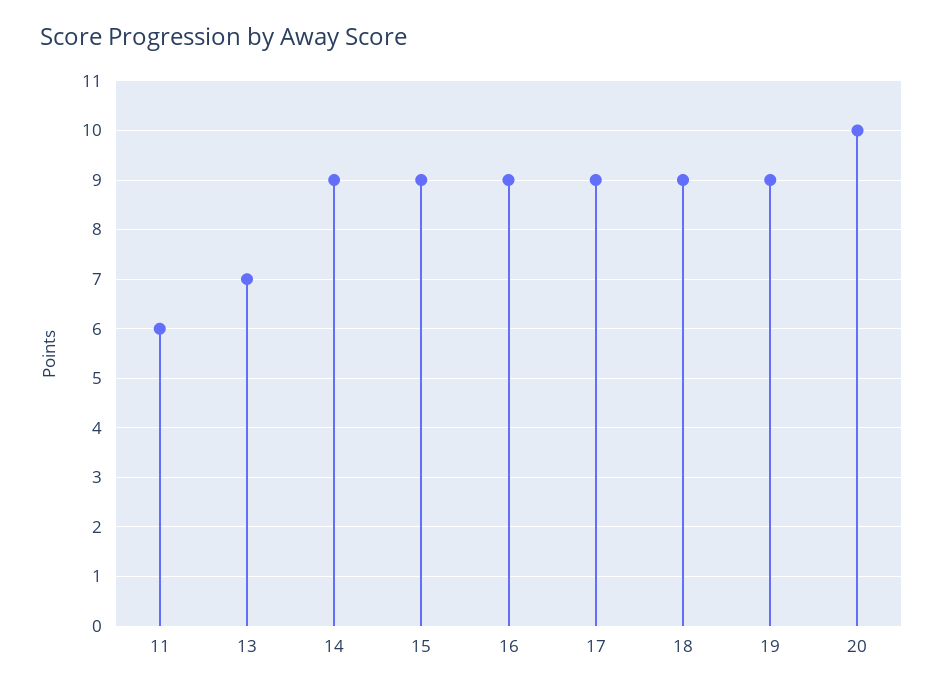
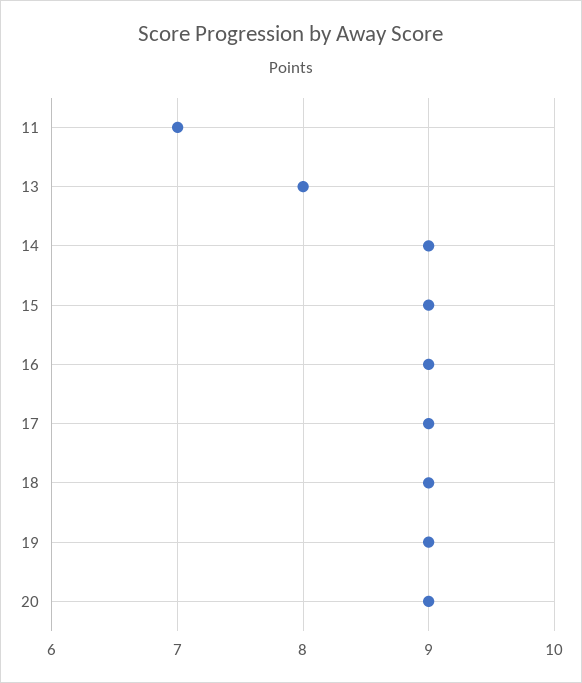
  {
-   "11": 6,
+   "11": 7,
-   "13": 7,
+   "13": 8,
    "14": 9,
    "15": 9,
    "16": 9,
    "17": 9,
    "18": 9,
    "19": 9,
-   "20": 10
+   "20": 9
  }

